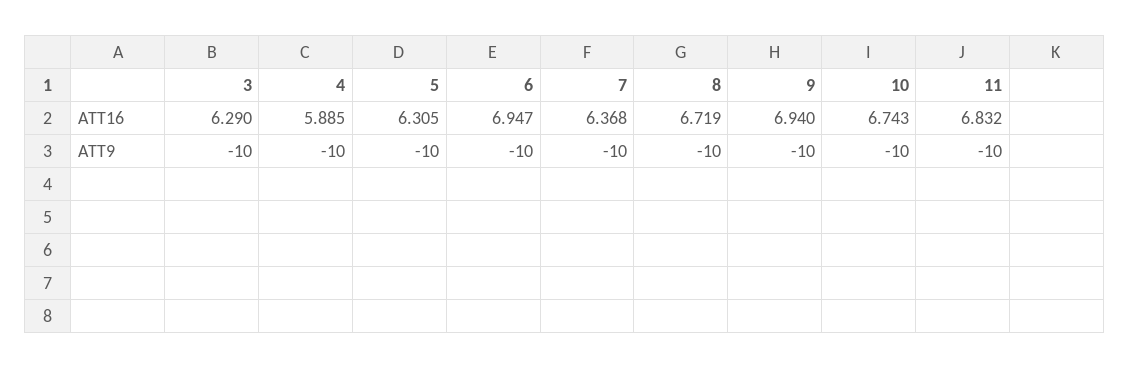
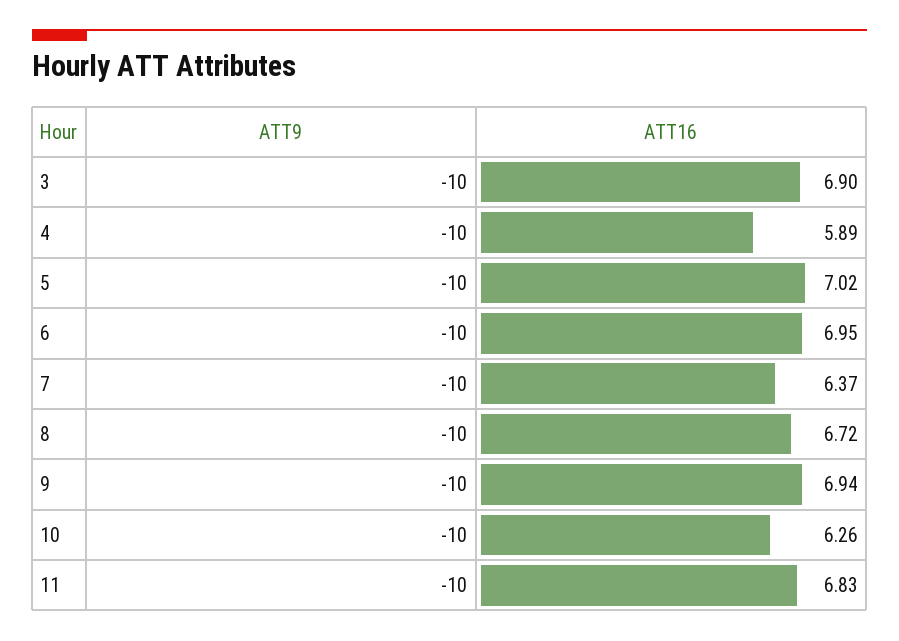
  {
    "3": {
-     "ATT16": 6.29,
+     "ATT16": 6.9,
      "ATT9": -10
    },
    "4": {
      "ATT16": 5.885,
      "ATT9": -10
    },
    "5": {
-     "ATT16": 6.305,
+     "ATT16": 7.02,
      "ATT9": -10
    },
    "6": {
      "ATT16": 6.947,
      "ATT9": -10
    },
    "7": {
      "ATT16": 6.368,
      "ATT9": -10
    },
    "8": {
      "ATT16": 6.719,
      "ATT9": -10
    },
    "9": {
      "ATT16": 6.94,
      "ATT9": -10
    },
    "10": {
-     "ATT16": 6.743,
+     "ATT16": 6.26,
      "ATT9": -10
    },
    "11": {
      "ATT16": 6.832,
      "ATT9": -10
    }
  }

